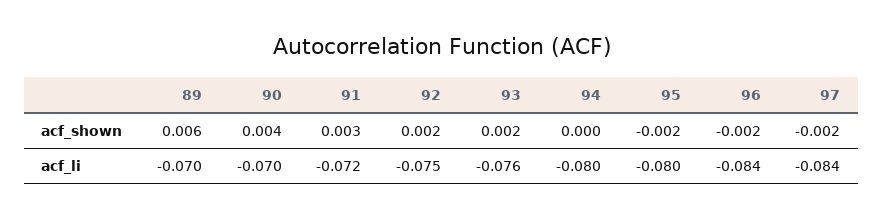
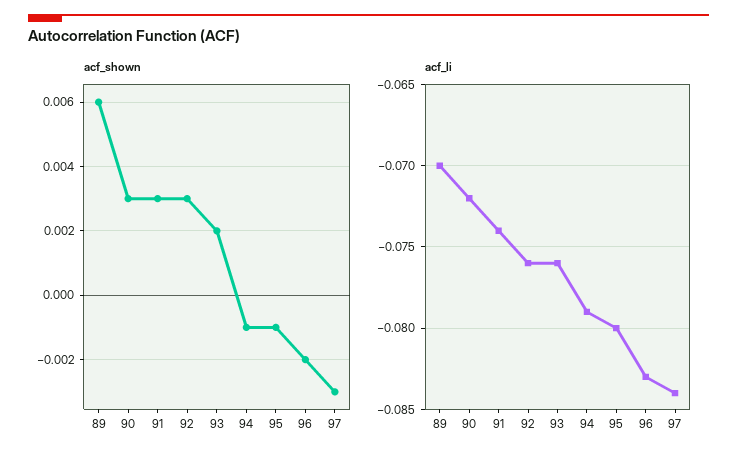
  {
    "acf_shown": {
      "89": 0.006,
-     "90": 0.004,
+     "90": 0.003,
      "91": 0.003,
-     "92": 0.002,
+     "92": 0.003,
      "93": 0.002,
-     "94": 0,
+     "94": -0.001,
-     "95": -0.002,
+     "95": -0.001,
      "96": -0.002,
-     "97": -0.002
+     "97": -0.003
    },
    "acf_li": {
      "89": -0.07,
-     "90": -0.07,
+     "90": -0.072,
-     "91": -0.072,
+     "91": -0.074,
-     "92": -0.075,
+     "92": -0.076,
      "93": -0.076,
-     "94": -0.08,
+     "94": -0.079,
      "95": -0.08,
-     "96": -0.084,
+     "96": -0.083,
      "97": -0.084
    }
  }

